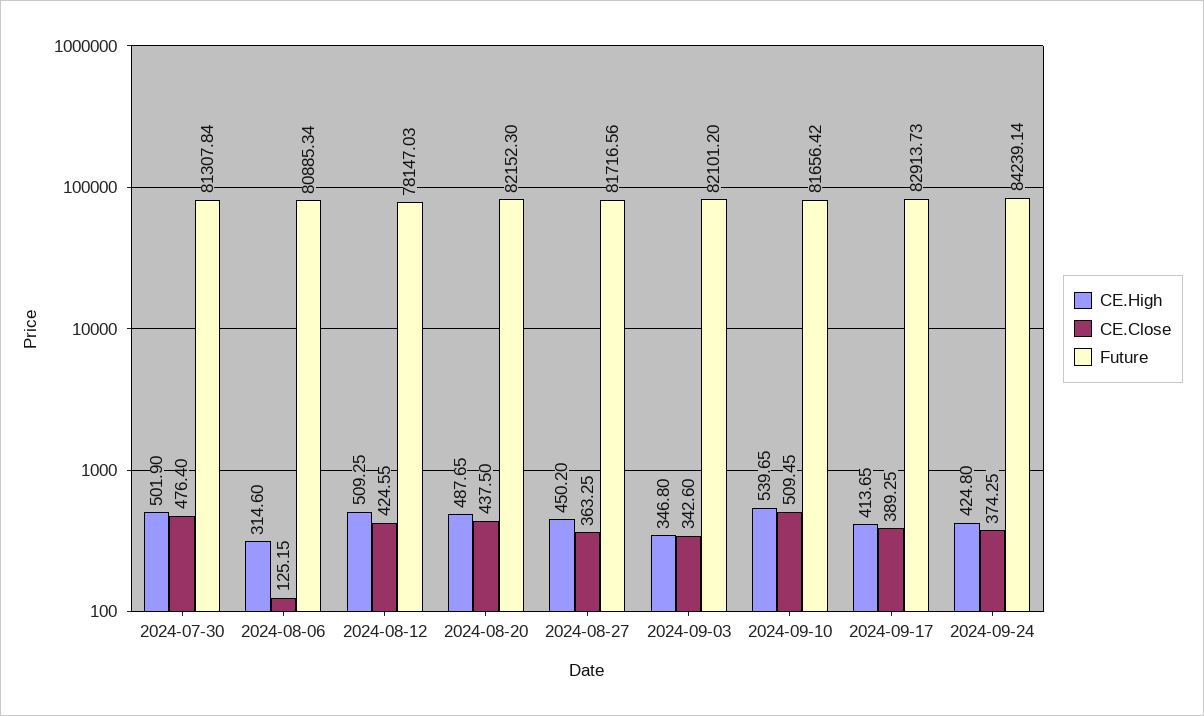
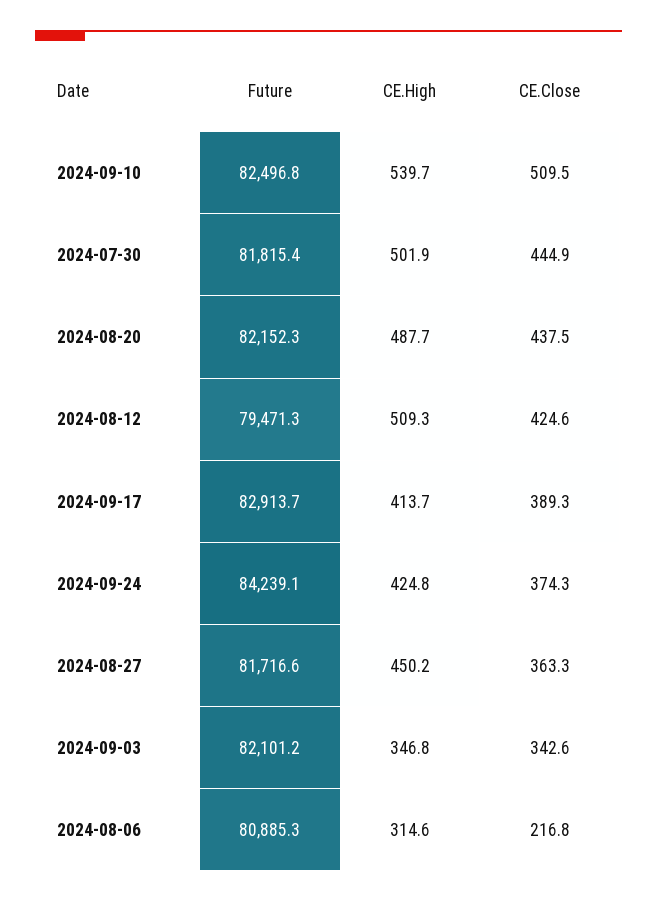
  {
    "CE.High": {
      "2024-07-30": 501.9,
      "2024-08-06": 314.6,
      "2024-08-12": 509.25,
      "2024-08-20": 487.65,
      "2024-08-27": 450.2,
      "2024-09-03": 346.8,
      "2024-09-10": 539.65,
      "2024-09-17": 413.65,
      "2024-09-24": 424.8
    },
    "CE.Close": {
-     "2024-07-30": 476.4,
+     "2024-07-30": 444.9,
-     "2024-08-06": 125.15,
+     "2024-08-06": 216.8,
      "2024-08-12": 424.55,
      "2024-08-20": 437.5,
      "2024-08-27": 363.25,
      "2024-09-03": 342.6,
      "2024-09-10": 509.45,
      "2024-09-17": 389.25,
      "2024-09-24": 374.25
    },
    "Future": {
-     "2024-07-30": 81307.84,
+     "2024-07-30": 81815.4,
      "2024-08-06": 80885.34,
-     "2024-08-12": 78147.03,
+     "2024-08-12": 79471.3,
      "2024-08-20": 82152.3,
      "2024-08-27": 81716.56,
      "2024-09-03": 82101.2,
-     "2024-09-10": 81656.42,
+     "2024-09-10": 82496.8,
      "2024-09-17": 82913.73,
      "2024-09-24": 84239.14
    }
  }

